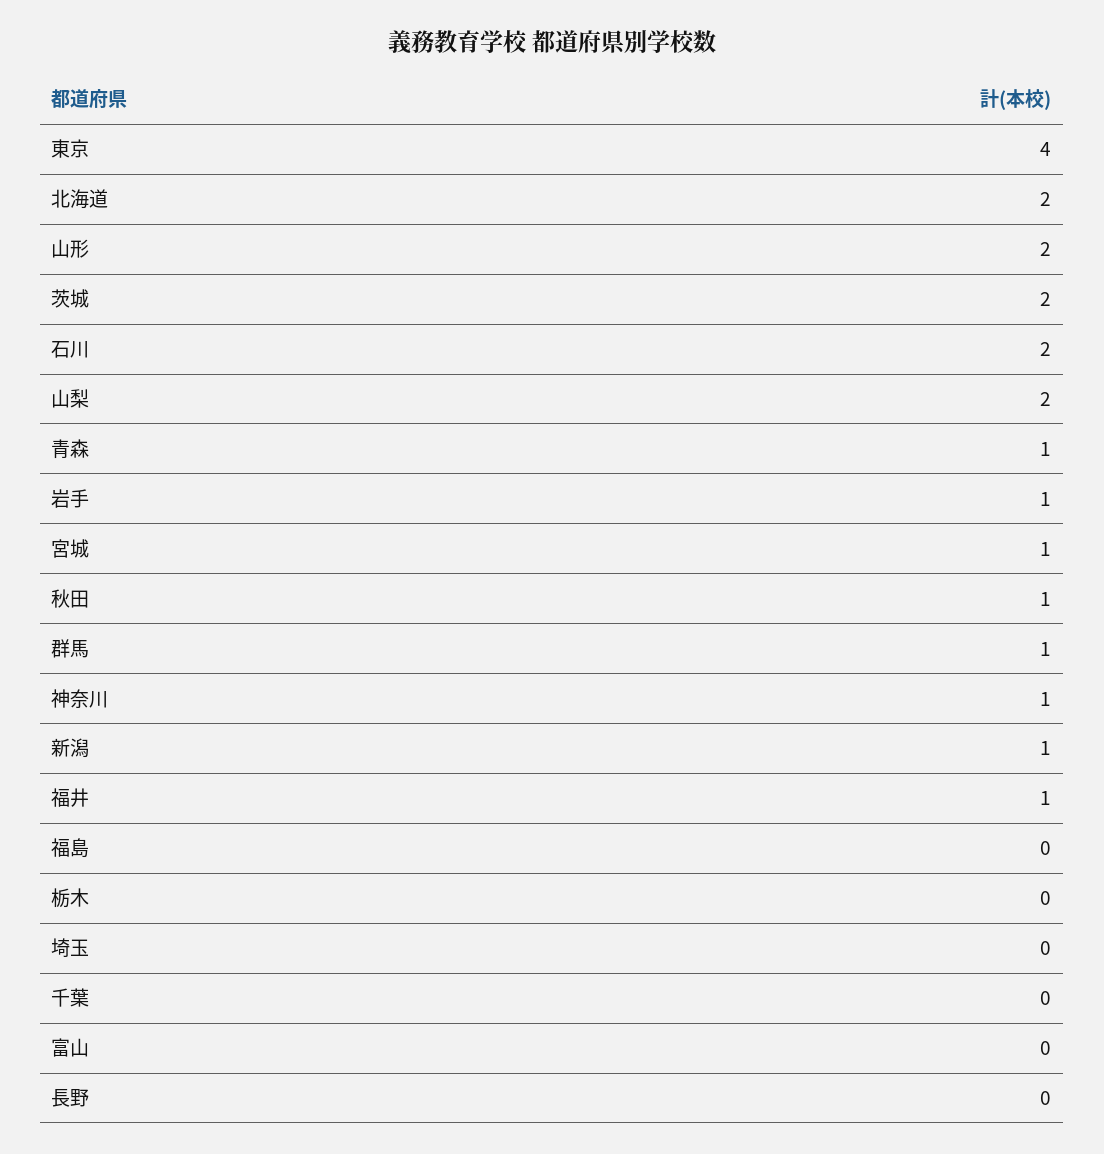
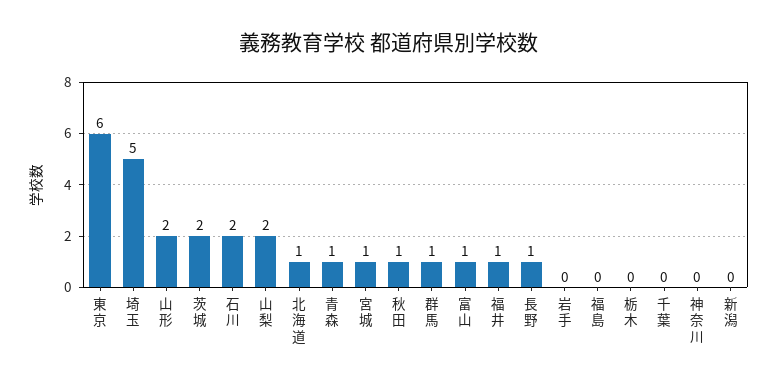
  {
-   "東京": 4,
+   "東京": 6,
-   "北海道": 2,
+   "北海道": 1,
    "山形": 2,
    "茨城": 2,
    "石川": 2,
    "山梨": 2,
    "青森": 1,
-   "岩手": 1,
+   "岩手": 0,
    "宮城": 1,
    "秋田": 1,
    "群馬": 1,
-   "神奈川": 1,
+   "神奈川": 0,
-   "新潟": 1,
+   "新潟": 0,
    "福井": 1,
    "福島": 0,
    "栃木": 0,
-   "埼玉": 0,
+   "埼玉": 5,
    "千葉": 0,
-   "富山": 0,
+   "富山": 1,
-   "長野": 0
+   "長野": 1
  }

